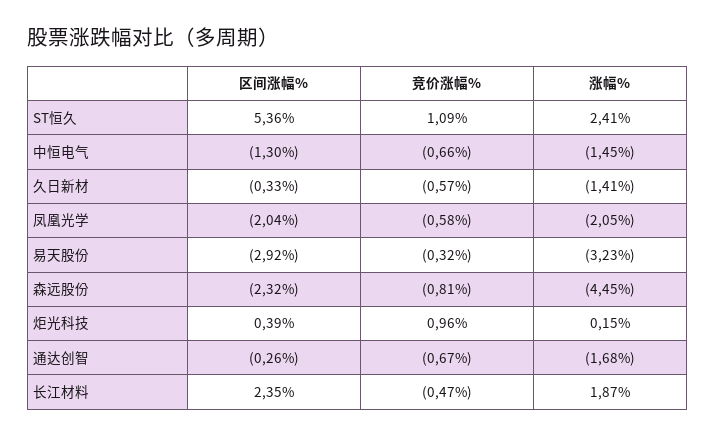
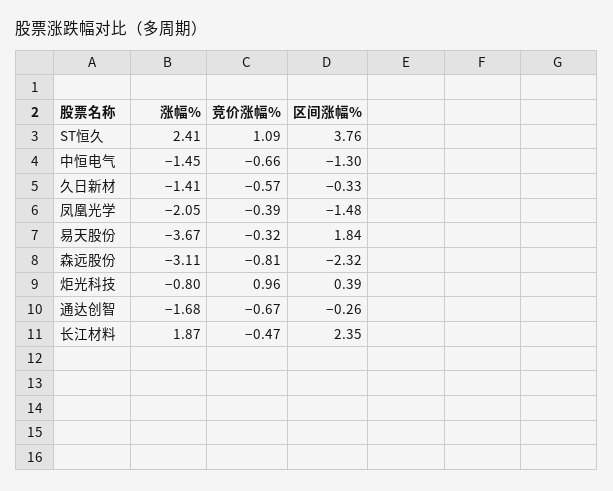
  {
    "区间涨幅%": {
-     "ST恒久": 5.36,
+     "ST恒久": 3.76,
      "中恒电气": -1.3,
      "久日新材": -0.33,
-     "凤凰光学": -2.04,
+     "凤凰光学": -1.48,
-     "易天股份": -2.92,
+     "易天股份": 1.84,
      "森远股份": -2.32,
      "炬光科技": 0.39,
      "通达创智": -0.26,
      "长江材料": 2.35
    },
    "竞价涨幅%": {
      "ST恒久": 1.09,
      "中恒电气": -0.66,
      "久日新材": -0.57,
-     "凤凰光学": -0.58,
+     "凤凰光学": -0.39,
      "易天股份": -0.32,
      "森远股份": -0.81,
      "炬光科技": 0.96,
      "通达创智": -0.67,
      "长江材料": -0.47
    },
    "涨幅%": {
      "ST恒久": 2.41,
      "中恒电气": -1.45,
      "久日新材": -1.41,
      "凤凰光学": -2.05,
-     "易天股份": -3.23,
+     "易天股份": -3.67,
-     "森远股份": -4.45,
+     "森远股份": -3.11,
-     "炬光科技": 0.15,
+     "炬光科技": -0.8,
      "通达创智": -1.68,
      "长江材料": 1.87
    }
  }

